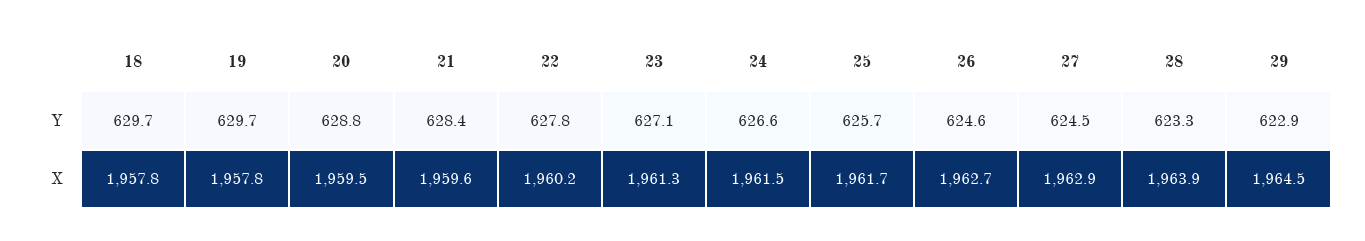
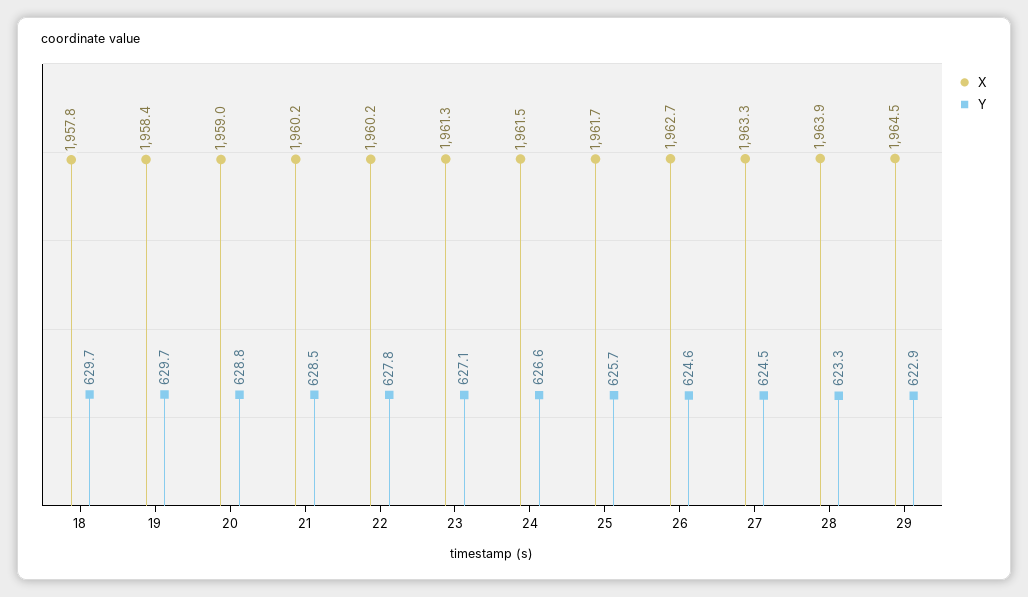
  {
    "Y": {
      "18": 629.7,
      "19": 629.7,
      "20": 628.8,
-     "21": 628.4,
+     "21": 628.5,
      "22": 627.8,
      "23": 627.1,
      "24": 626.6,
      "25": 625.7,
      "26": 624.6,
      "27": 624.5,
      "28": 623.3,
      "29": 622.9
    },
    "X": {
      "18": 1957.8,
-     "19": 1957.8,
+     "19": 1958.4,
-     "20": 1959.5,
+     "20": 1959,
-     "21": 1959.6,
+     "21": 1960.2,
      "22": 1960.2,
      "23": 1961.3,
      "24": 1961.5,
      "25": 1961.7,
      "26": 1962.7,
-     "27": 1962.9,
+     "27": 1963.3,
      "28": 1963.9,
      "29": 1964.5
    }
  }

